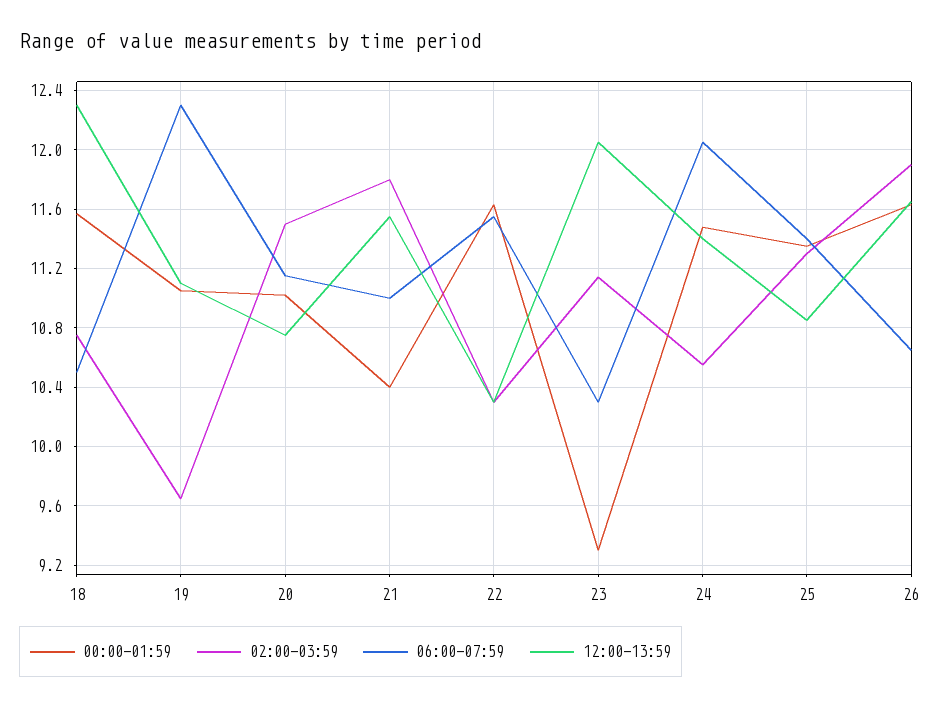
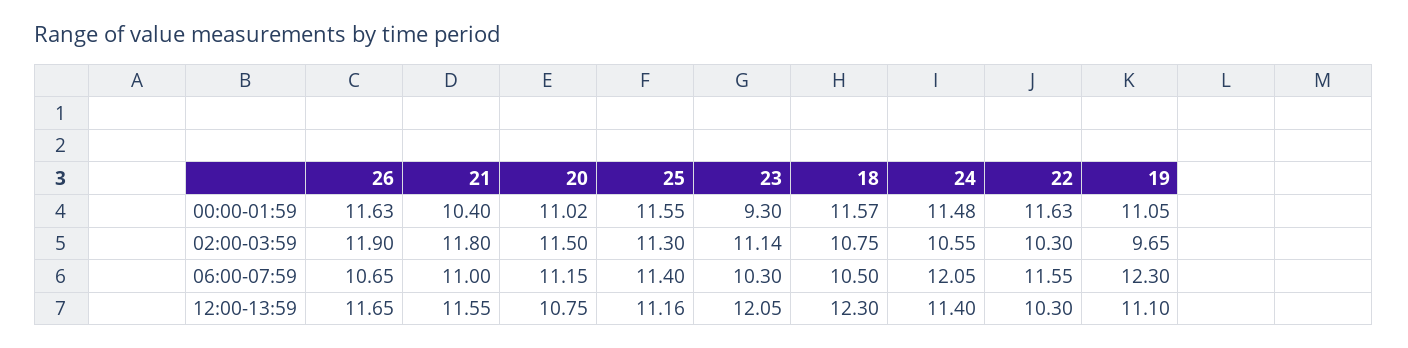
  {
    "00:00-01:59": {
      "18": 11.57,
      "19": 11.05,
      "20": 11.02,
      "21": 10.4,
      "22": 11.63,
      "23": 9.3,
      "24": 11.48,
-     "25": 11.35,
+     "25": 11.55,
      "26": 11.63
    },
    "02:00-03:59": {
      "18": 10.75,
      "19": 9.65,
      "20": 11.5,
      "21": 11.8,
      "22": 10.3,
      "23": 11.14,
      "24": 10.55,
      "25": 11.3,
      "26": 11.9
    },
    "06:00-07:59": {
      "18": 10.5,
      "19": 12.3,
      "20": 11.15,
      "21": 11,
      "22": 11.55,
      "23": 10.3,
      "24": 12.05,
      "25": 11.4,
      "26": 10.65
    },
    "12:00-13:59": {
      "18": 12.3,
      "19": 11.1,
      "20": 10.75,
      "21": 11.55,
      "22": 10.3,
      "23": 12.05,
      "24": 11.4,
-     "25": 10.85,
+     "25": 11.16,
      "26": 11.65
    }
  }

